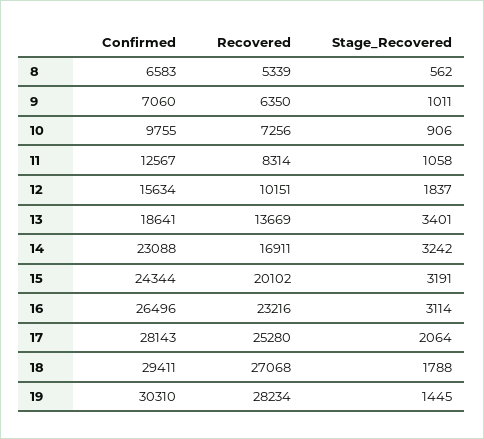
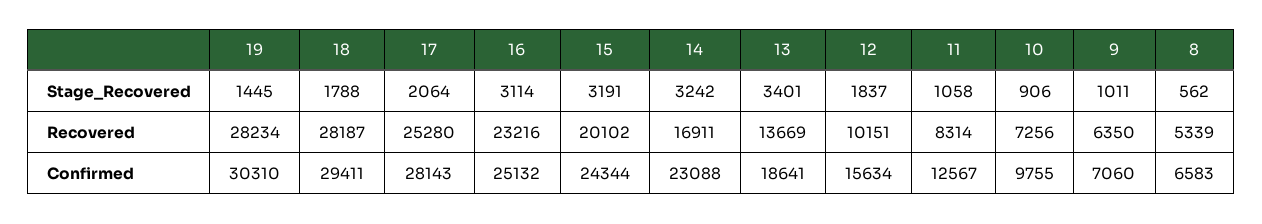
  {
    "Confirmed": {
      "8": 6583,
      "9": 7060,
      "10": 9755,
      "11": 12567,
      "12": 15634,
      "13": 18641,
      "14": 23088,
      "15": 24344,
-     "16": 26496,
+     "16": 25132,
      "17": 28143,
      "18": 29411,
      "19": 30310
    },
    "Recovered": {
      "8": 5339,
      "9": 6350,
      "10": 7256,
      "11": 8314,
      "12": 10151,
      "13": 13669,
      "14": 16911,
      "15": 20102,
      "16": 23216,
      "17": 25280,
-     "18": 27068,
+     "18": 28187,
      "19": 28234
    },
    "Stage_Recovered": {
      "8": 562,
      "9": 1011,
      "10": 906,
      "11": 1058,
      "12": 1837,
      "13": 3401,
      "14": 3242,
      "15": 3191,
      "16": 3114,
      "17": 2064,
      "18": 1788,
      "19": 1445
    }
  }

